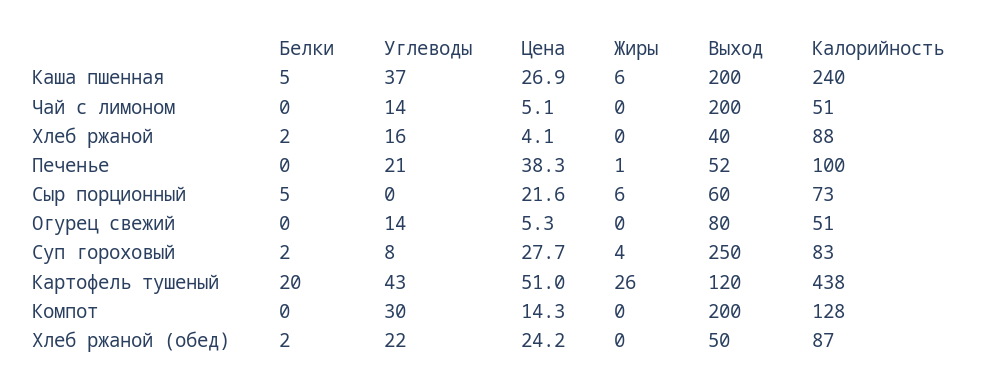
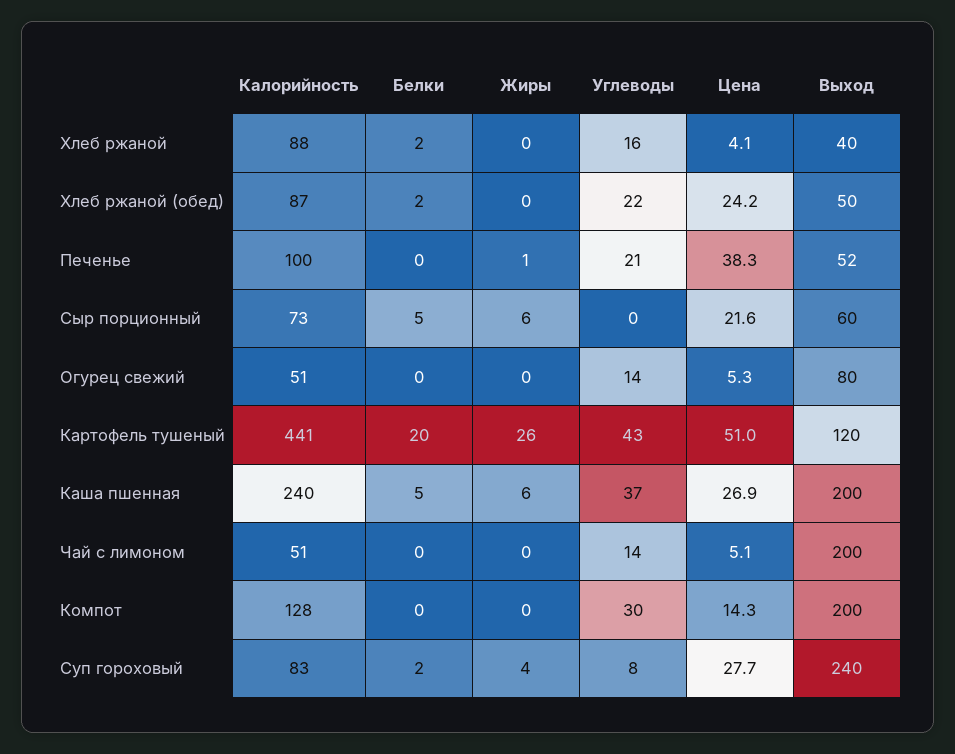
  {
    "Белки": {
      "Каша пшенная": 5,
      "Чай с лимоном": 0,
      "Хлеб ржаной": 2,
      "Печенье": 0,
      "Сыр порционный": 5,
      "Огурец свежий": 0,
      "Суп гороховый": 2,
      "Картофель тушеный": 20,
      "Компот": 0,
      "Хлеб ржаной (обед)": 2
    },
    "Углеводы": {
      "Каша пшенная": 37,
      "Чай с лимоном": 14,
      "Хлеб ржаной": 16,
      "Печенье": 21,
      "Сыр порционный": 0,
      "Огурец свежий": 14,
      "Суп гороховый": 8,
      "Картофель тушеный": 43,
      "Компот": 30,
      "Хлеб ржаной (обед)": 22
    },
    "Цена": {
      "Каша пшенная": 26.9,
      "Чай с лимоном": 5.1,
      "Хлеб ржаной": 4.1,
      "Печенье": 38.3,
      "Сыр порционный": 21.6,
      "Огурец свежий": 5.3,
      "Суп гороховый": 27.7,
      "Картофель тушеный": 51,
      "Компот": 14.3,
      "Хлеб ржаной (обед)": 24.2
    },
    "Жиры": {
      "Каша пшенная": 6,
      "Чай с лимоном": 0,
      "Хлеб ржаной": 0,
      "Печенье": 1,
      "Сыр порционный": 6,
      "Огурец свежий": 0,
      "Суп гороховый": 4,
      "Картофель тушеный": 26,
      "Компот": 0,
      "Хлеб ржаной (обед)": 0
    },
    "Выход": {
      "Каша пшенная": 200,
      "Чай с лимоном": 200,
      "Хлеб ржаной": 40,
      "Печенье": 52,
      "Сыр порционный": 60,
      "Огурец свежий": 80,
-     "Суп гороховый": 250,
+     "Суп гороховый": 240,
      "Картофель тушеный": 120,
      "Компот": 200,
      "Хлеб ржаной (обед)": 50
    },
    "Калорийность": {
      "Каша пшенная": 240,
      "Чай с лимоном": 51,
      "Хлеб ржаной": 88,
      "Печенье": 100,
      "Сыр порционный": 73,
      "Огурец свежий": 51,
      "Суп гороховый": 83,
-     "Картофель тушеный": 438,
+     "Картофель тушеный": 441,
      "Компот": 128,
      "Хлеб ржаной (обед)": 87
    }
  }

